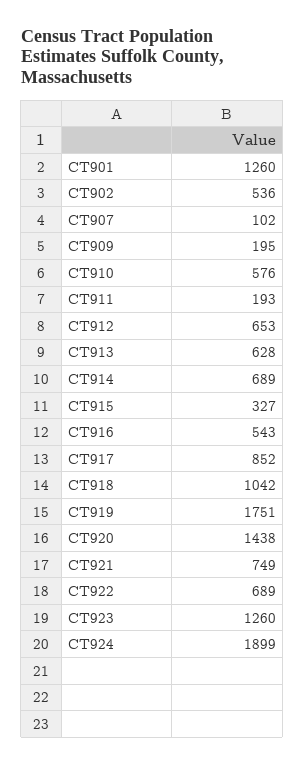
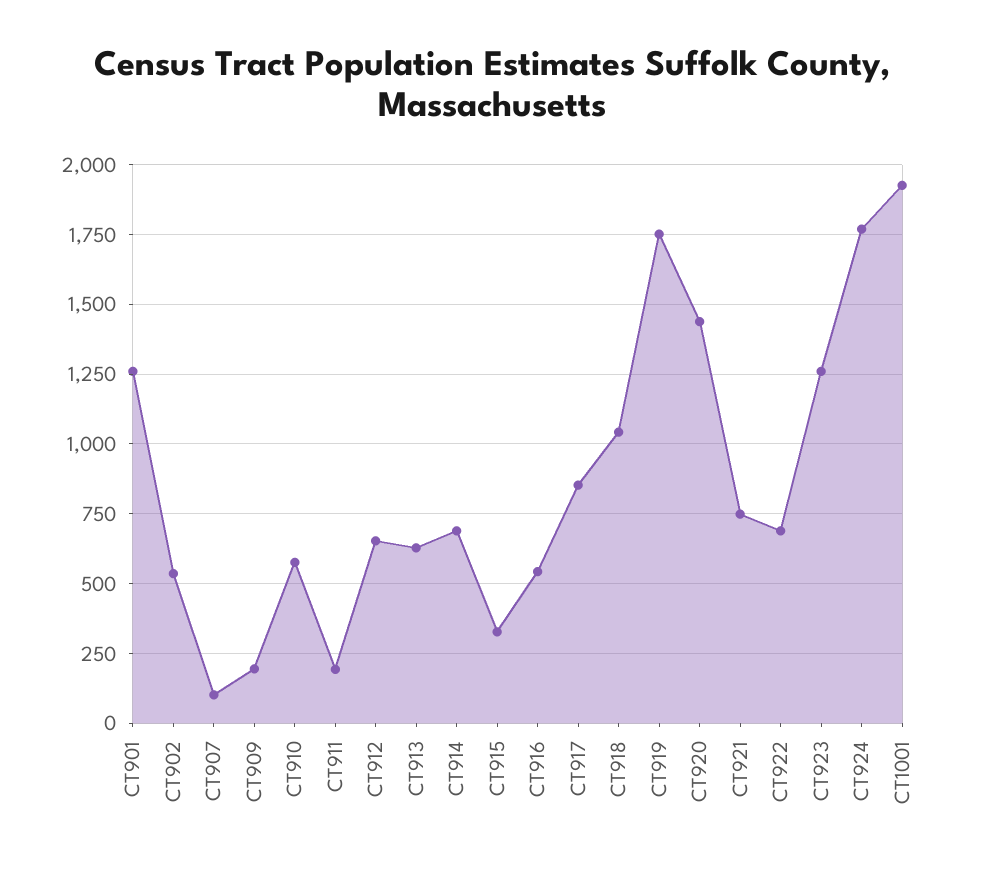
  {
    "CT901": 1260,
    "CT902": 536,
    "CT907": 102,
    "CT909": 195,
    "CT910": 576,
    "CT911": 193,
    "CT912": 653,
    "CT913": 628,
    "CT914": 689,
    "CT915": 327,
    "CT916": 543,
    "CT917": 852,
    "CT918": 1042,
    "CT919": 1751,
    "CT920": 1438,
    "CT921": 749,
    "CT922": 689,
    "CT923": 1260,
-   "CT924": 1899
+   "CT924": 1775,
+   "CT1001": 1925
  }

